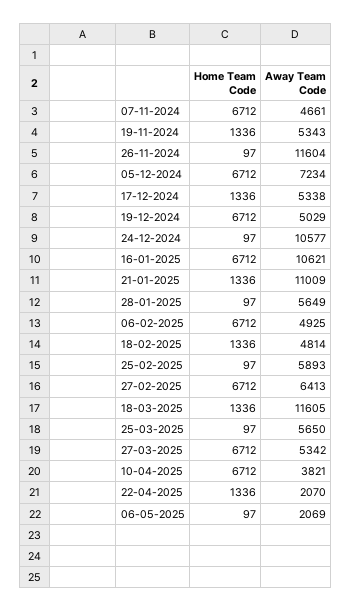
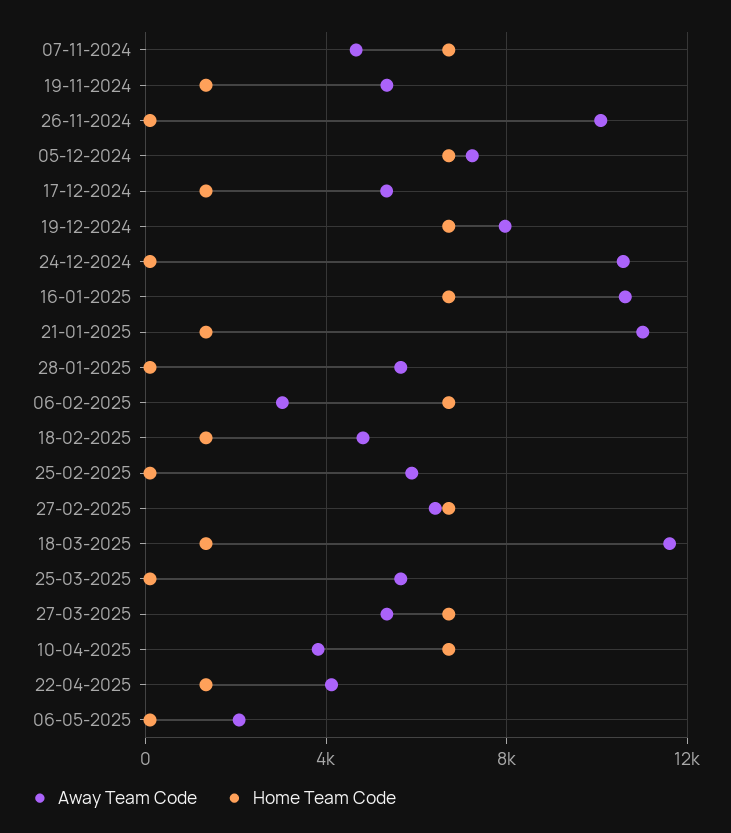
  {
    "Home Team Code": {
      "07-11-2024": 6712,
      "19-11-2024": 1336,
      "26-11-2024": 97,
      "05-12-2024": 6712,
      "17-12-2024": 1336,
      "19-12-2024": 6712,
      "24-12-2024": 97,
      "16-01-2025": 6712,
      "21-01-2025": 1336,
      "28-01-2025": 97,
      "06-02-2025": 6712,
      "18-02-2025": 1336,
      "25-02-2025": 97,
      "27-02-2025": 6712,
      "18-03-2025": 1336,
      "25-03-2025": 97,
      "27-03-2025": 6712,
      "10-04-2025": 6712,
      "22-04-2025": 1336,
      "06-05-2025": 97
    },
    "Away Team Code": {
      "07-11-2024": 4661,
      "19-11-2024": 5343,
-     "26-11-2024": 11604,
+     "26-11-2024": 10000,
      "05-12-2024": 7234,
      "17-12-2024": 5338,
-     "19-12-2024": 5029,
+     "19-12-2024": 8000,
      "24-12-2024": 10577,
      "16-01-2025": 10621,
      "21-01-2025": 11009,
      "28-01-2025": 5649,
-     "06-02-2025": 4925,
+     "06-02-2025": 3000,
      "18-02-2025": 4814,
      "25-02-2025": 5893,
      "27-02-2025": 6413,
      "18-03-2025": 11605,
      "25-03-2025": 5650,
      "27-03-2025": 5342,
      "10-04-2025": 3821,
-     "22-04-2025": 2070,
+     "22-04-2025": 4000,
      "06-05-2025": 2069
    }
  }

